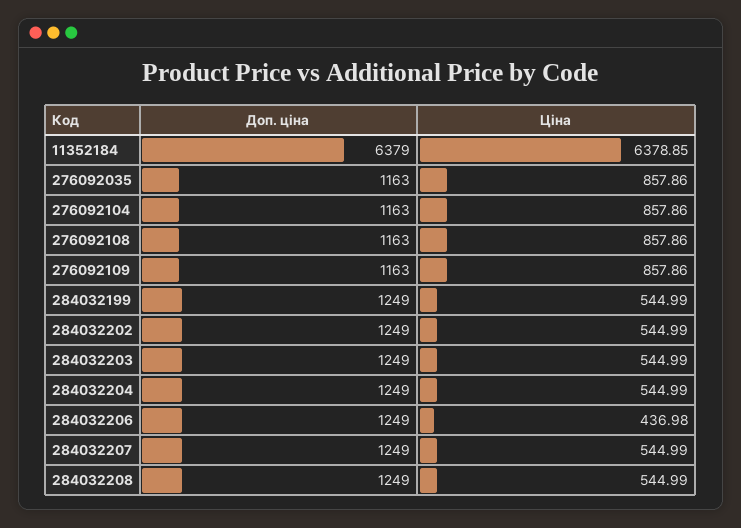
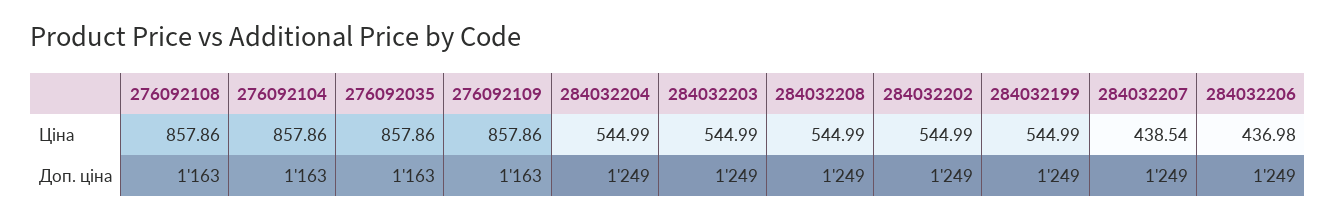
  {
    "Доп. ціна": {
-     "11352184": 6379,
      "276092035": 1163,
      "276092104": 1163,
      "276092108": 1163,
      "276092109": 1163,
      "284032199": 1249,
      "284032202": 1249,
      "284032203": 1249,
      "284032204": 1249,
      "284032206": 1249,
      "284032207": 1249,
      "284032208": 1249
    },
    "Ціна": {
-     "11352184": 6378.85,
      "276092035": 857.86,
      "276092104": 857.86,
      "276092108": 857.86,
      "276092109": 857.86,
      "284032199": 544.99,
      "284032202": 544.99,
      "284032203": 544.99,
      "284032204": 544.99,
      "284032206": 436.98,
-     "284032207": 544.99,
+     "284032207": 438.54,
      "284032208": 544.99
    }
  }

